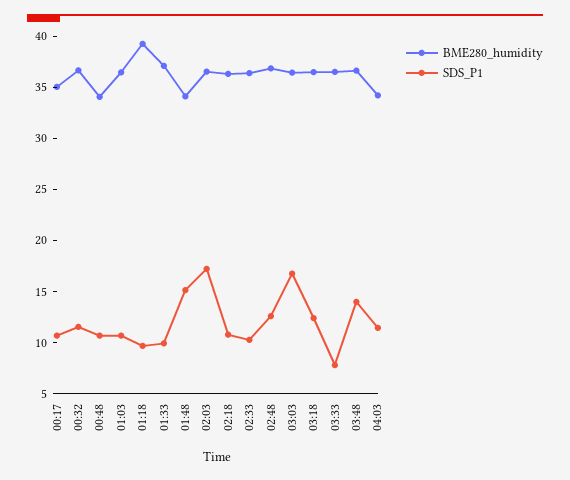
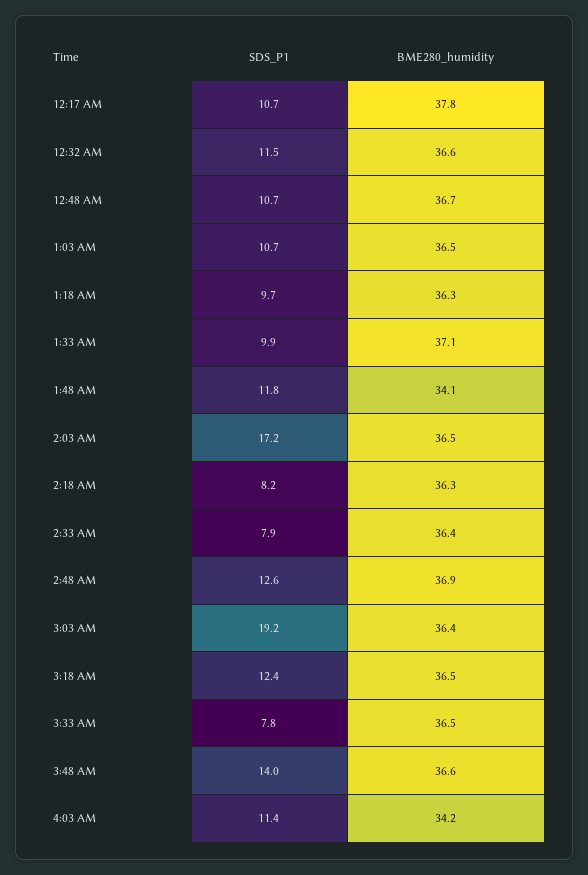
  {
    "BME280_humidity": {
-     "00:17": 35,
+     "00:17": 37.8,
      "00:32": 36.6,
-     "00:48": 34,
+     "00:48": 36.7,
      "01:03": 36.5,
-     "01:18": 39,
+     "01:18": 36.3,
      "01:33": 37.1,
      "01:48": 34.1,
      "02:03": 36.5,
      "02:18": 36.3,
      "02:33": 36.4,
      "02:48": 36.9,
      "03:03": 36.4,
      "03:18": 36.5,
      "03:33": 36.5,
      "03:48": 36.6,
      "04:03": 34.2
    },
    "SDS_P1": {
      "00:17": 10.7,
      "00:32": 11.5,
      "00:48": 10.7,
      "01:03": 10.7,
      "01:18": 9.7,
      "01:33": 9.9,
-     "01:48": 15,
+     "01:48": 11.8,
      "02:03": 17.2,
-     "02:18": 11,
+     "02:18": 8.2,
-     "02:33": 10,
+     "02:33": 7.9,
      "02:48": 12.6,
-     "03:03": 17,
+     "03:03": 19.2,
      "03:18": 12.4,
      "03:33": 7.8,
      "03:48": 14,
      "04:03": 11.4
    }
  }

